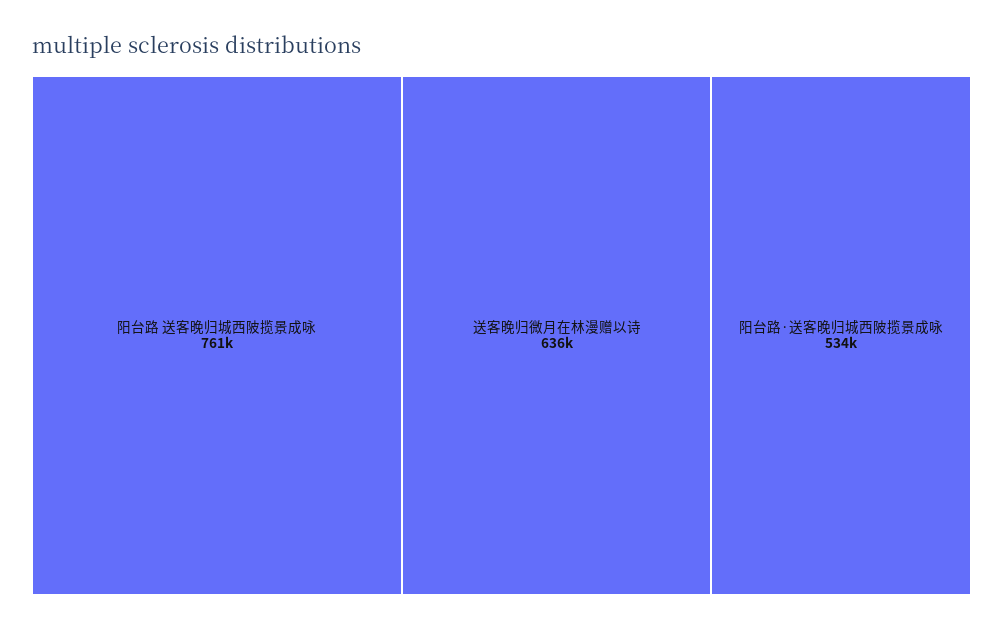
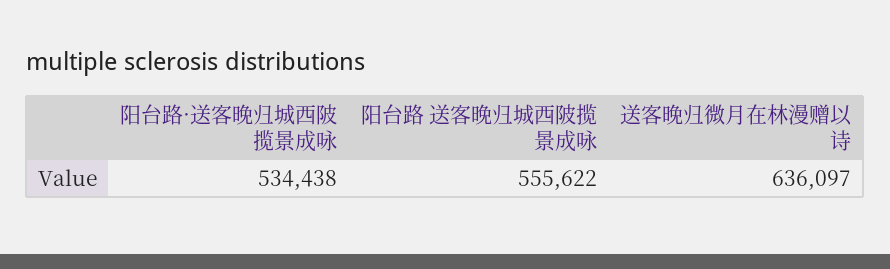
  {
-   "阳台路 送客晚归城西陂揽景成咏": 761000,
+   "阳台路 送客晚归城西陂揽景成咏": 555622,
    "送客晚归微月在林漫赠以诗": 636097,
    "阳台路·送客晚归城西陂揽景成咏": 534438
  }

